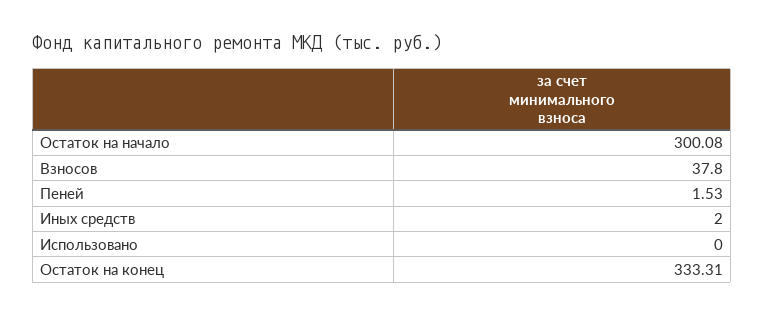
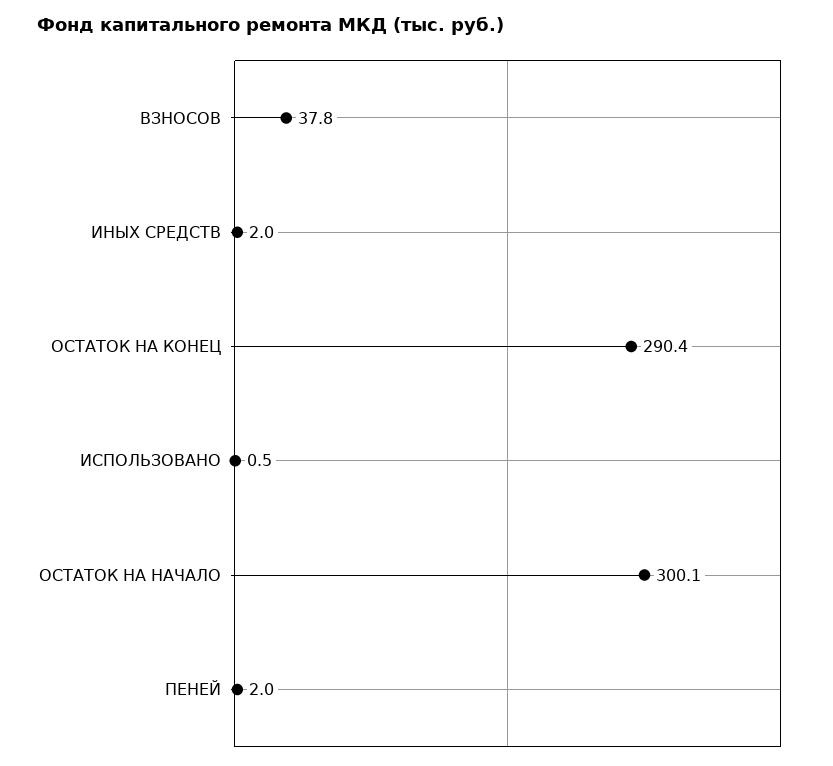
  {
    "Остаток на начало": 300.08,
    "Взносов": 37.8,
-   "Пеней": 1.53,
+   "Пеней": 2,
    "Иных средств": 2,
-   "Использовано": 0,
+   "Использовано": 0.5,
-   "Остаток на конец": 333.31
+   "Остаток на конец": 290.4
  }

